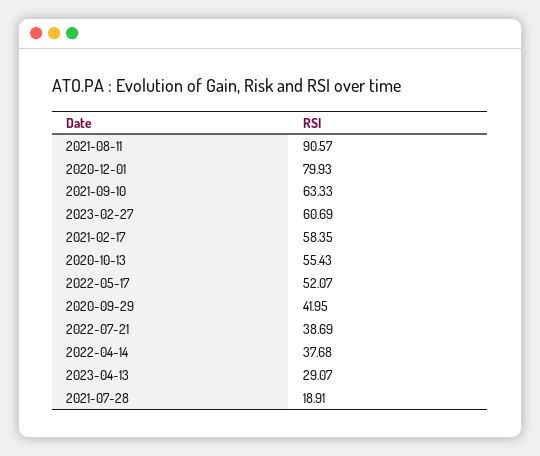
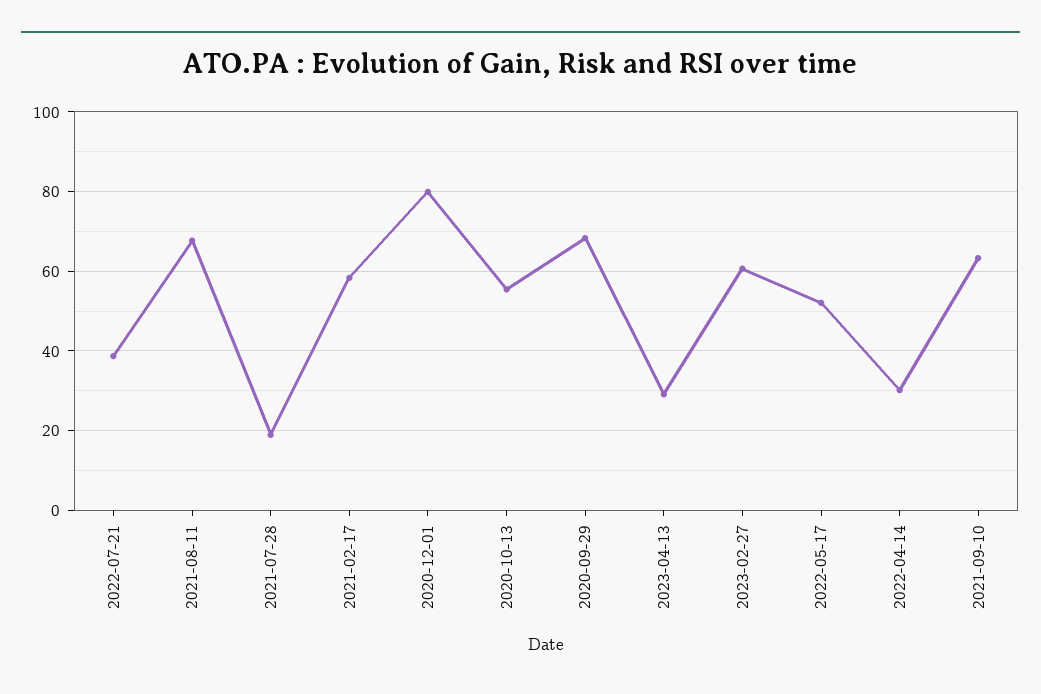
  {
-   "2021-08-11": 90.57,
+   "2021-08-11": 68,
    "2020-12-01": 79.93,
    "2021-09-10": 63.33,
    "2023-02-27": 60.69,
    "2021-02-17": 58.35,
    "2020-10-13": 55.43,
    "2022-05-17": 52.07,
-   "2020-09-29": 41.95,
+   "2020-09-29": 68,
    "2022-07-21": 38.69,
-   "2022-04-14": 37.68,
+   "2022-04-14": 30,
    "2023-04-13": 29.07,
    "2021-07-28": 18.91
  }

